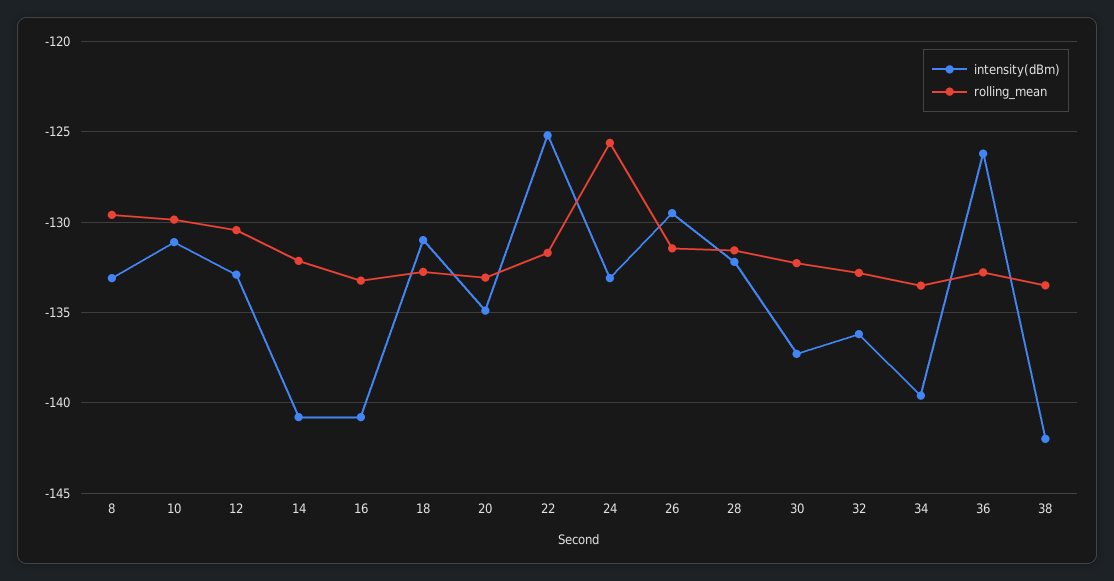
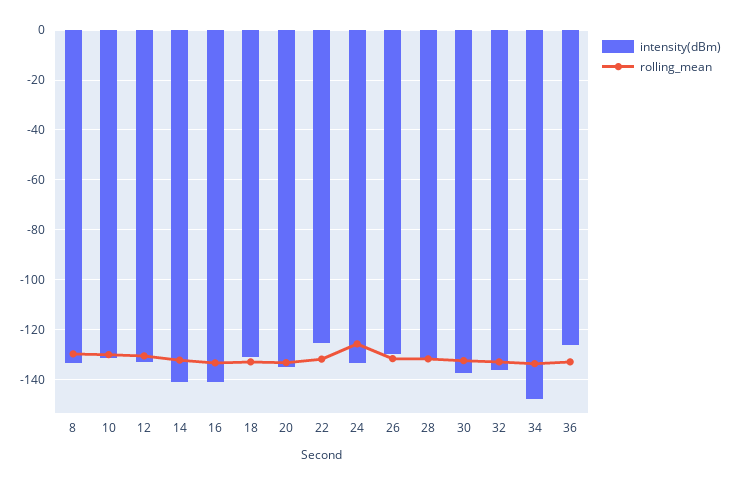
  {
    "intensity(dBm)": {
      "8": -133,
      "10": -131,
      "12": -133,
      "14": -141,
      "16": -141,
      "18": -131,
      "20": -135,
      "22": -125,
      "24": -133,
      "26": -129.5,
      "28": -132,
      "30": -137.5,
      "32": -136,
-     "34": -139.5,
+     "34": -147.5,
-     "36": -126,
+     "36": -126
-     "38": -142
    },
    "rolling_mean": {
      "8": -129.5,
      "10": -130,
      "12": -130.5,
      "14": -132,
      "16": -133,
      "18": -133,
      "20": -133,
      "22": -131.5,
      "24": -125.5,
      "26": -131.5,
      "28": -131.5,
      "30": -132.5,
      "32": -133,
      "34": -133.5,
-     "36": -133,
+     "36": -133
-     "38": -133.5
    }
  }

